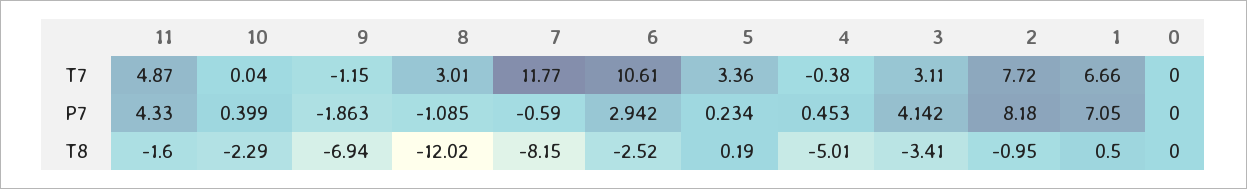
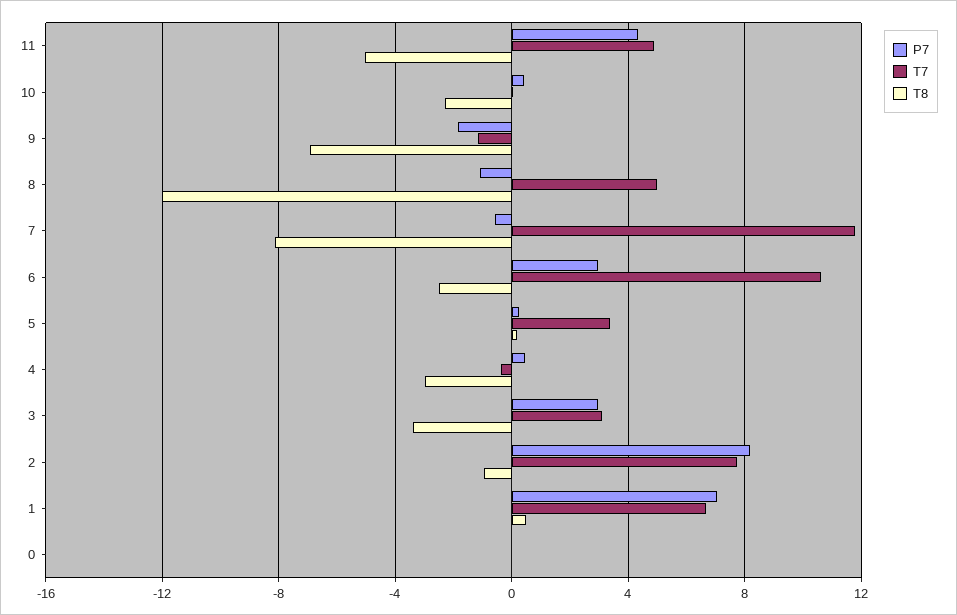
  {
    "T7": {
      "11": 4.87,
      "10": 0.04,
      "9": -1.15,
-     "8": 3.01,
+     "8": 5,
      "7": 11.77,
      "6": 10.61,
      "5": 3.36,
      "4": -0.38,
      "3": 3.11,
      "2": 7.72,
      "1": 6.66,
      "0": 0
    },
    "P7": {
      "11": 4.33,
      "10": 0.399,
      "9": -1.863,
      "8": -1.085,
      "7": -0.59,
      "6": 2.942,
      "5": 0.234,
      "4": 0.453,
-     "3": 4.142,
+     "3": 3,
      "2": 8.18,
      "1": 7.05,
      "0": 0
    },
    "T8": {
-     "11": -1.6,
+     "11": -5,
      "10": -2.29,
      "9": -6.94,
      "8": -12.02,
      "7": -8.15,
      "6": -2.52,
      "5": 0.19,
-     "4": -5.01,
+     "4": -3,
      "3": -3.41,
      "2": -0.95,
      "1": 0.5,
      "0": 0
    }
  }

